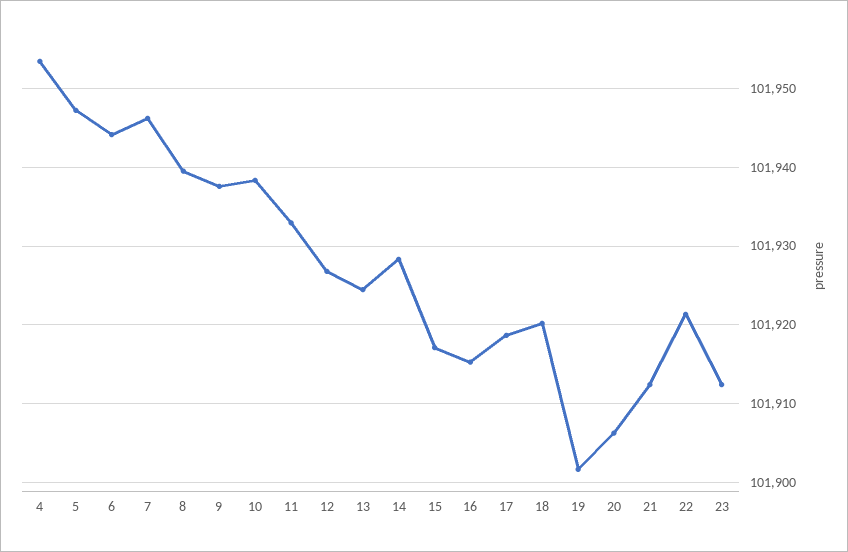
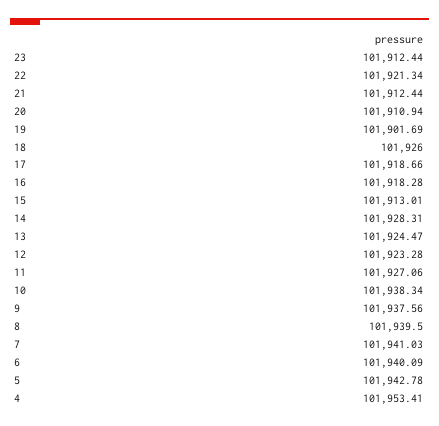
  {
    "4": 101953.41,
-   "5": 101947,
+   "5": 101942.78,
-   "6": 101944,
+   "6": 101940.09,
-   "7": 101946,
+   "7": 101941.03,
    "8": 101939.5,
    "9": 101937.56,
    "10": 101938.34,
-   "11": 101933,
+   "11": 101927.06,
-   "12": 101927,
+   "12": 101923.28,
    "13": 101924.47,
    "14": 101928.31,
-   "15": 101917,
+   "15": 101913.01,
-   "16": 101915,
+   "16": 101918.28,
    "17": 101918.66,
-   "18": 101920,
+   "18": 101926,
    "19": 101901.69,
-   "20": 101906,
+   "20": 101910.94,
    "21": 101912.44,
    "22": 101921.34,
    "23": 101912.44
  }

